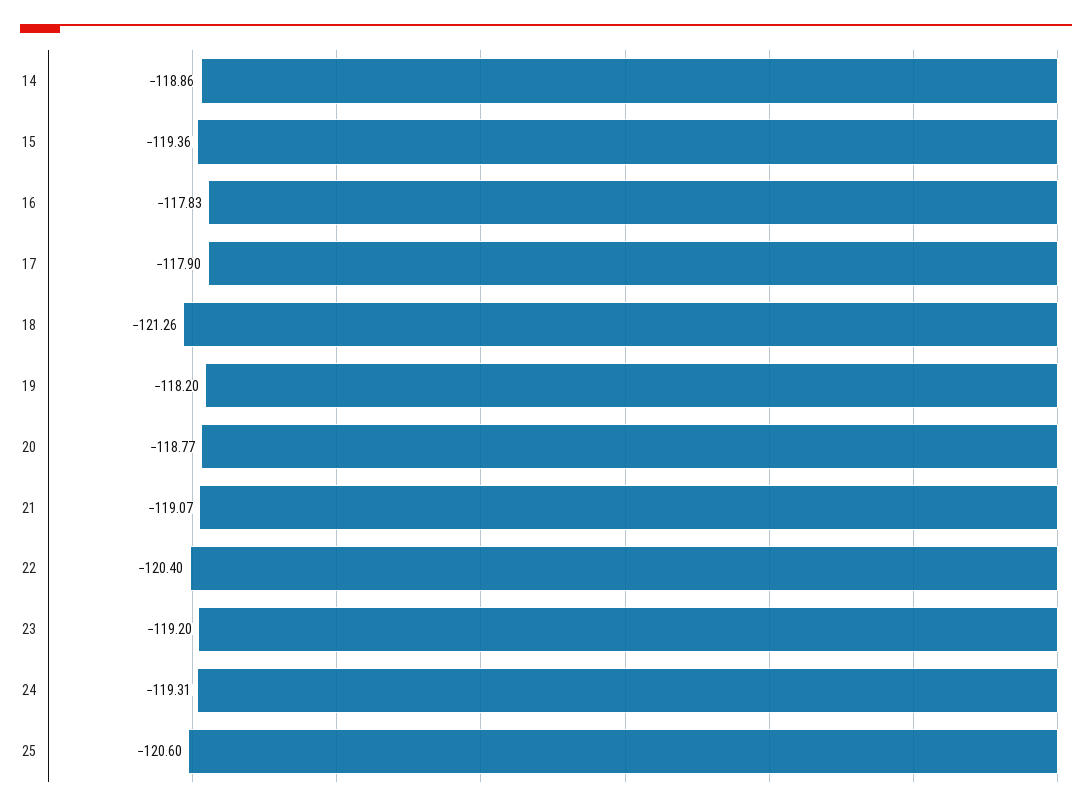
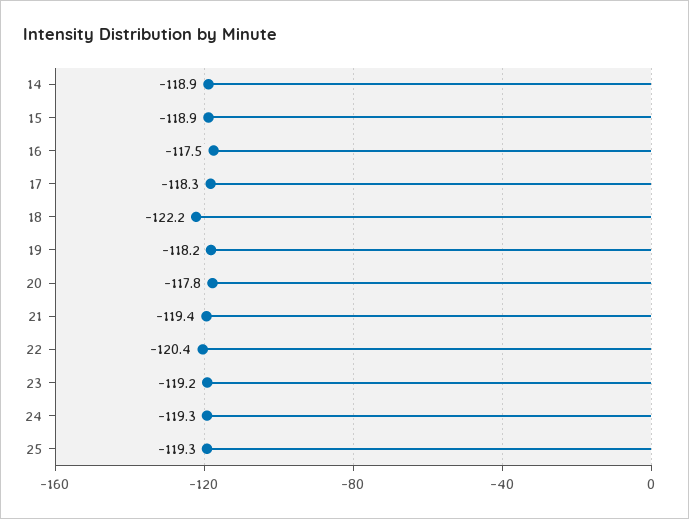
  {
    "14": -118.86,
-   "15": -119.36,
+   "15": -118.9,
-   "16": -117.83,
+   "16": -117.5,
-   "17": -117.9,
+   "17": -118.3,
-   "18": -121.26,
+   "18": -122.2,
    "19": -118.2,
-   "20": -118.77,
+   "20": -117.8,
-   "21": -119.07,
+   "21": -119.4,
    "22": -120.4,
    "23": -119.2,
    "24": -119.31,
-   "25": -120.6
+   "25": -119.3
  }

